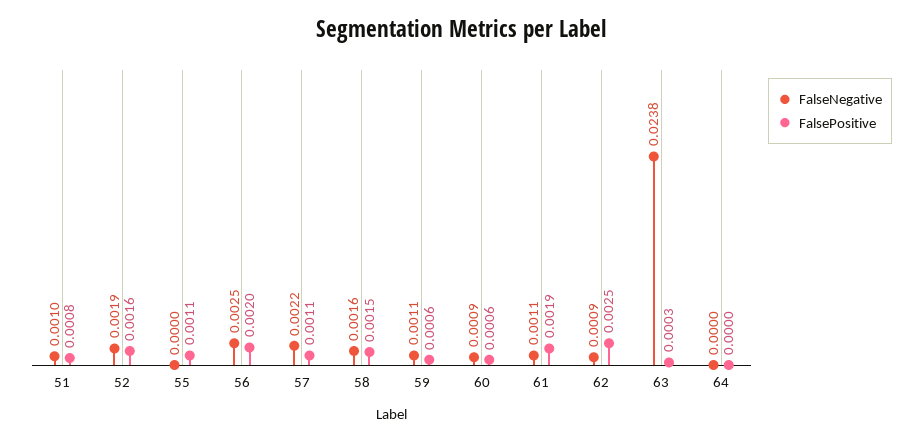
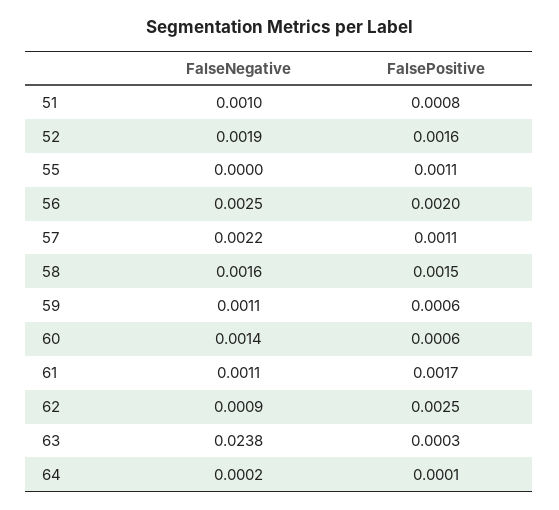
  {
    "FalseNegative": {
      "51": 0.001,
      "52": 0.0019,
      "55": 0,
      "56": 0.0025,
      "57": 0.0022,
      "58": 0.0016,
      "59": 0.0011,
-     "60": 0.0009,
+     "60": 0.0014,
      "61": 0.0011,
      "62": 0.0009,
      "63": 0.0238,
-     "64": 0
+     "64": 0.0002
    },
    "FalsePositive": {
      "51": 0.0008,
      "52": 0.0016,
      "55": 0.0011,
      "56": 0.002,
      "57": 0.0011,
      "58": 0.0015,
      "59": 0.0006,
      "60": 0.0006,
-     "61": 0.0019,
+     "61": 0.0017,
      "62": 0.0025,
      "63": 0.0003,
-     "64": 0
+     "64": 0.0001
    }
  }

